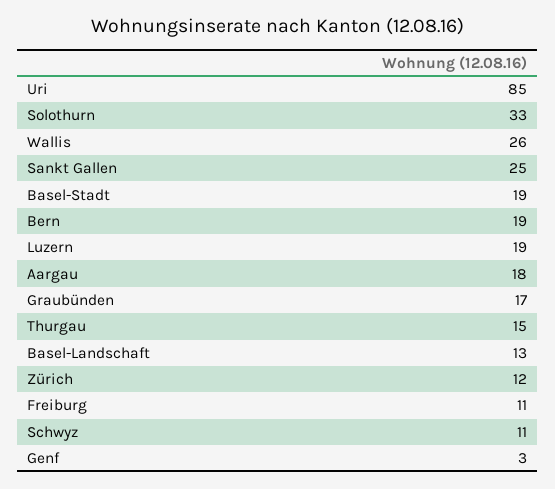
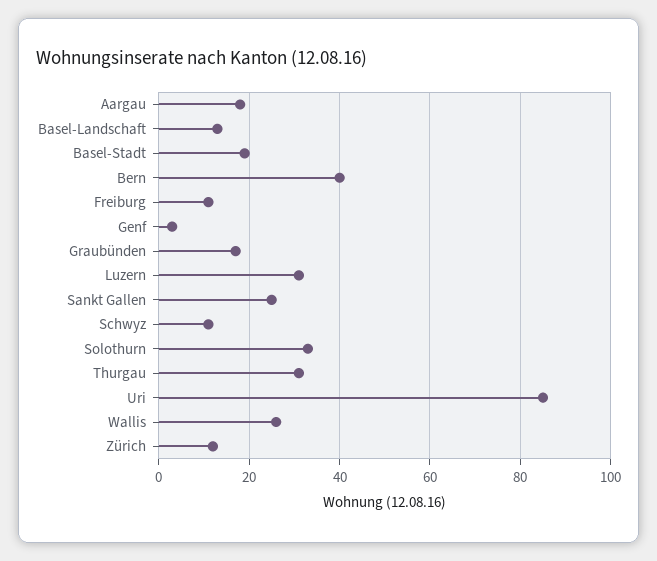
  {
    "Uri": 85,
    "Solothurn": 33,
    "Wallis": 26,
    "Sankt Gallen": 25,
    "Basel-Stadt": 19,
-   "Bern": 19,
+   "Bern": 40,
-   "Luzern": 19,
+   "Luzern": 30,
    "Aargau": 18,
    "Graubünden": 17,
-   "Thurgau": 15,
+   "Thurgau": 30,
    "Basel-Landschaft": 13,
    "Zürich": 12,
    "Freiburg": 11,
    "Schwyz": 11,
    "Genf": 3
  }

